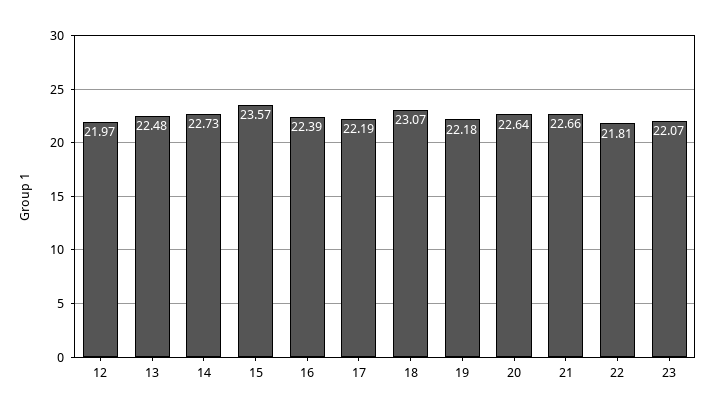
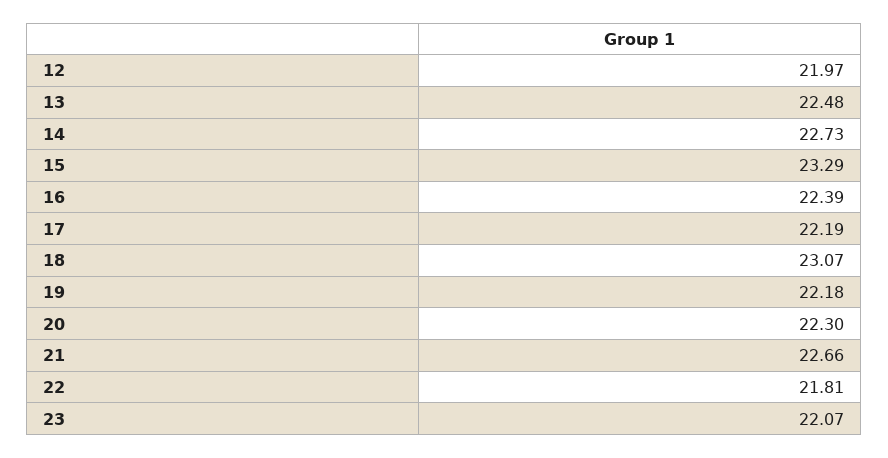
  {
    "12": 21.97,
    "13": 22.48,
    "14": 22.73,
-   "15": 23.57,
+   "15": 23.29,
    "16": 22.39,
    "17": 22.19,
    "18": 23.07,
    "19": 22.18,
-   "20": 22.64,
+   "20": 22.3,
    "21": 22.66,
    "22": 21.81,
    "23": 22.07
  }

